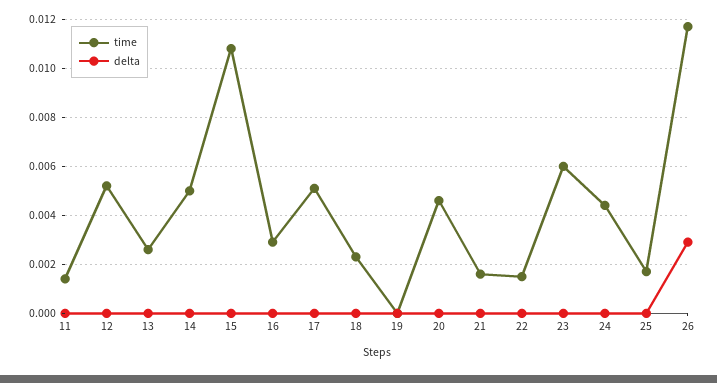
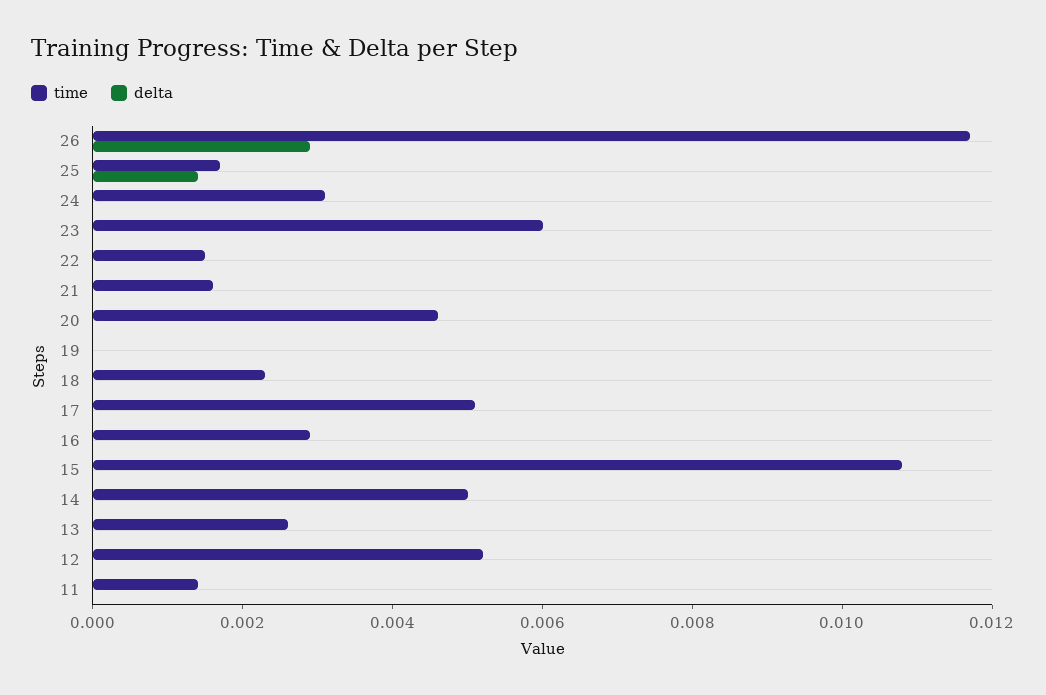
  {
    "time": {
      "11": 0.0015,
      "12": 0.005,
      "13": 0.0025,
      "14": 0.005,
      "15": 0.011,
      "16": 0.003,
      "17": 0.005,
      "18": 0.0025,
      "19": 0,
      "20": 0.0045,
      "21": 0.0015,
      "22": 0.0015,
      "23": 0.006,
-     "24": 0.0045,
+     "24": 0.003,
      "25": 0.0015,
      "26": 0.0115
    },
    "delta": {
      "11": 0,
      "12": 0,
      "13": 0,
      "14": 0,
      "15": 0,
      "16": 0,
      "17": 0,
      "18": 0,
      "19": 0,
      "20": 0,
      "21": 0,
      "22": 0,
      "23": 0,
      "24": 0,
-     "25": 0,
+     "25": 0.0015,
      "26": 0.003
    }
  }

